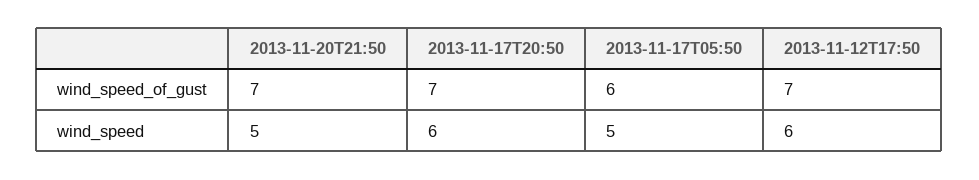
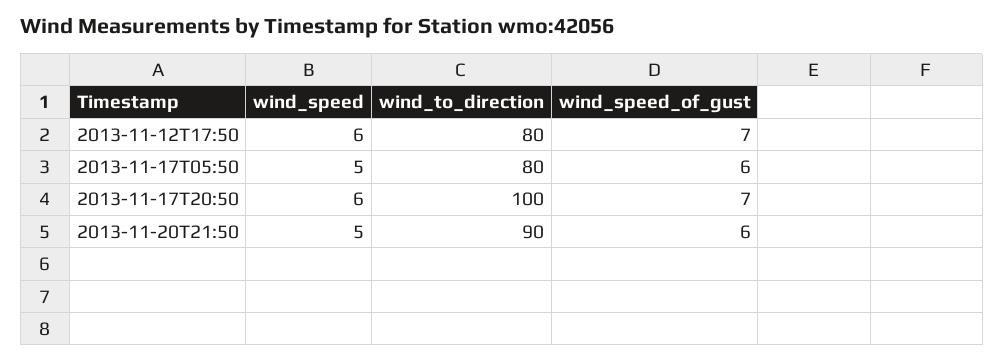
  {
    "2013-11-20T21:50": {
-     "wind_speed_of_gust": 7,
+     "wind_speed_of_gust": 6,
-     "wind_speed": 5
+     "wind_speed": 5,
+     "wind_to_direction": 90
    },
    "2013-11-17T20:50": {
      "wind_speed_of_gust": 7,
-     "wind_speed": 6
+     "wind_speed": 6,
+     "wind_to_direction": 100
    },
    "2013-11-17T05:50": {
      "wind_speed_of_gust": 6,
-     "wind_speed": 5
+     "wind_speed": 5,
+     "wind_to_direction": 80
    },
    "2013-11-12T17:50": {
      "wind_speed_of_gust": 7,
-     "wind_speed": 6
+     "wind_speed": 6,
+     "wind_to_direction": 80
    }
  }

